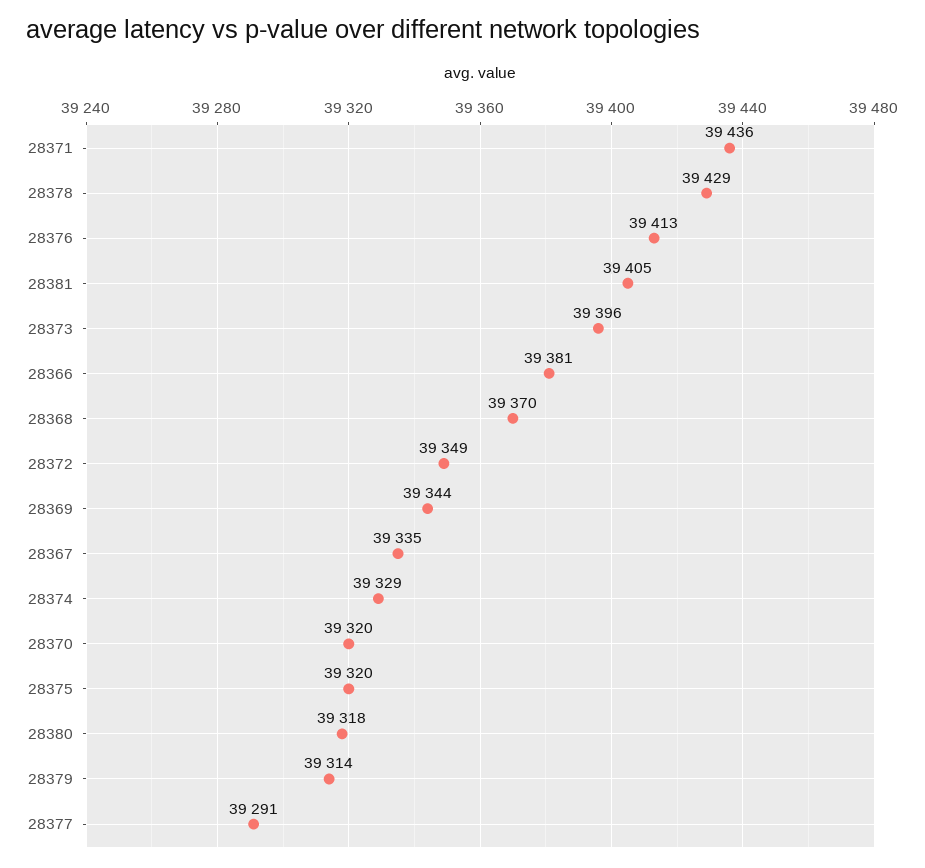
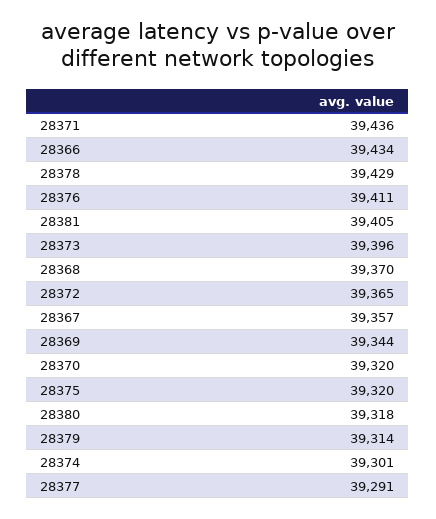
  {
    "28371": 39436,
    "28378": 39429,
-   "28376": 39413,
+   "28376": 39411,
    "28381": 39405,
    "28373": 39396,
-   "28366": 39381,
+   "28366": 39434,
    "28368": 39370,
-   "28372": 39349,
+   "28372": 39365,
    "28369": 39344,
-   "28367": 39335,
+   "28367": 39357,
-   "28374": 39329,
+   "28374": 39301,
    "28370": 39320,
    "28375": 39320,
    "28380": 39318,
    "28379": 39314,
    "28377": 39291
  }

